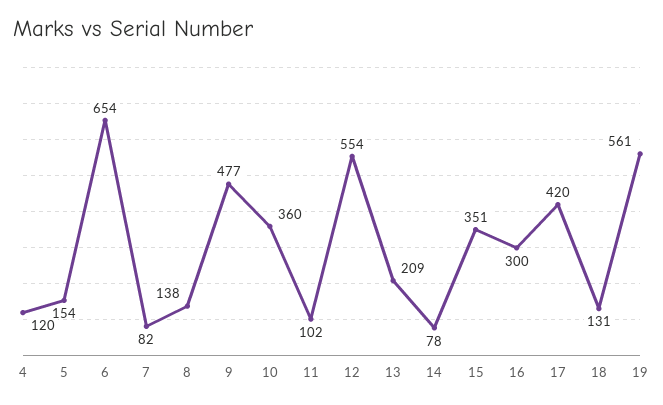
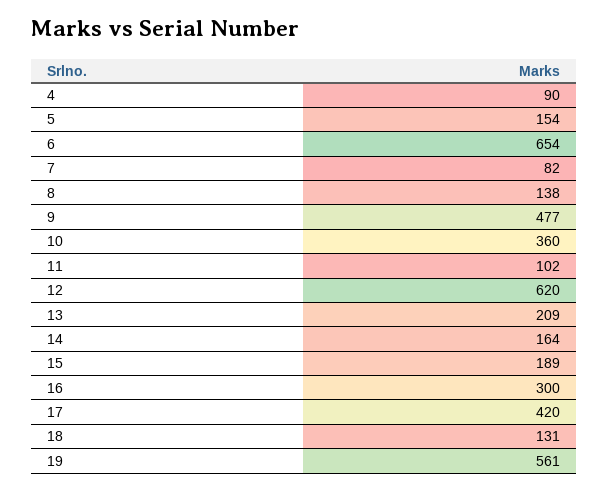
  {
-   "4": 120,
+   "4": 90,
    "5": 154,
    "6": 654,
    "7": 82,
    "8": 138,
    "9": 477,
    "10": 360,
    "11": 102,
-   "12": 554,
+   "12": 620,
    "13": 209,
-   "14": 78,
+   "14": 164,
-   "15": 351,
+   "15": 189,
    "16": 300,
    "17": 420,
    "18": 131,
    "19": 561
  }

